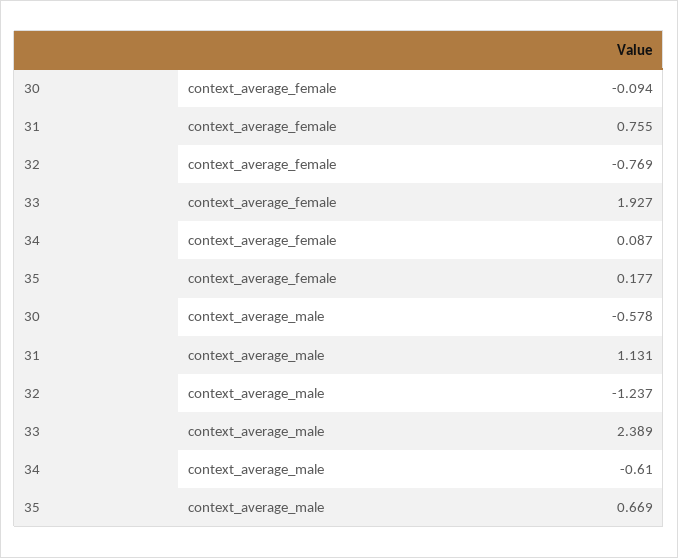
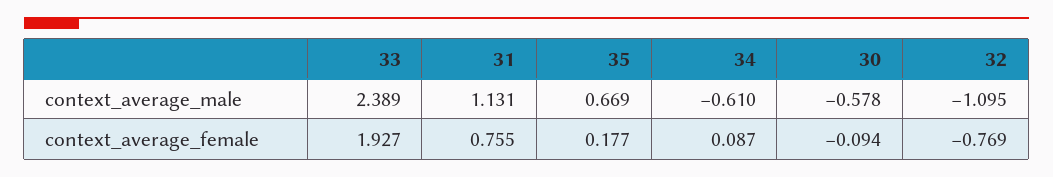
  {
    "30": {
      "context_average_female": -0.094,
      "context_average_male": -0.578
    },
    "31": {
      "context_average_female": 0.755,
      "context_average_male": 1.131
    },
    "32": {
      "context_average_female": -0.769,
-     "context_average_male": -1.237
+     "context_average_male": -1.095
    },
    "33": {
      "context_average_female": 1.927,
      "context_average_male": 2.389
    },
    "34": {
      "context_average_female": 0.087,
      "context_average_male": -0.61
    },
    "35": {
      "context_average_female": 0.177,
      "context_average_male": 0.669
    }
  }

